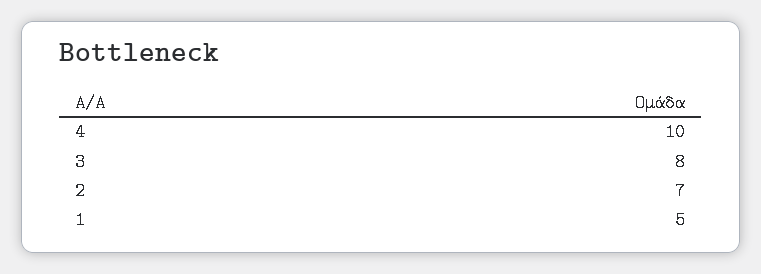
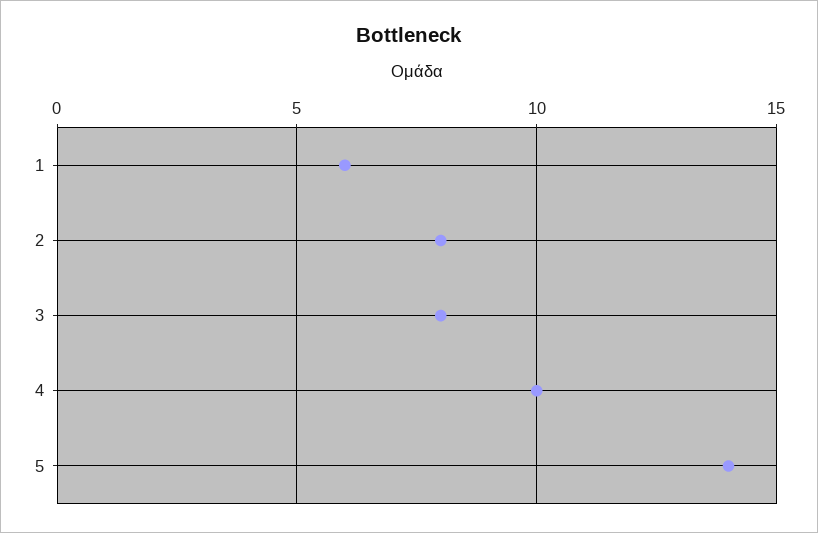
  {
    "4": 10,
    "3": 8,
-   "2": 7,
+   "2": 8,
-   "1": 5
+   "1": 6,
+   "5": 14
  }

